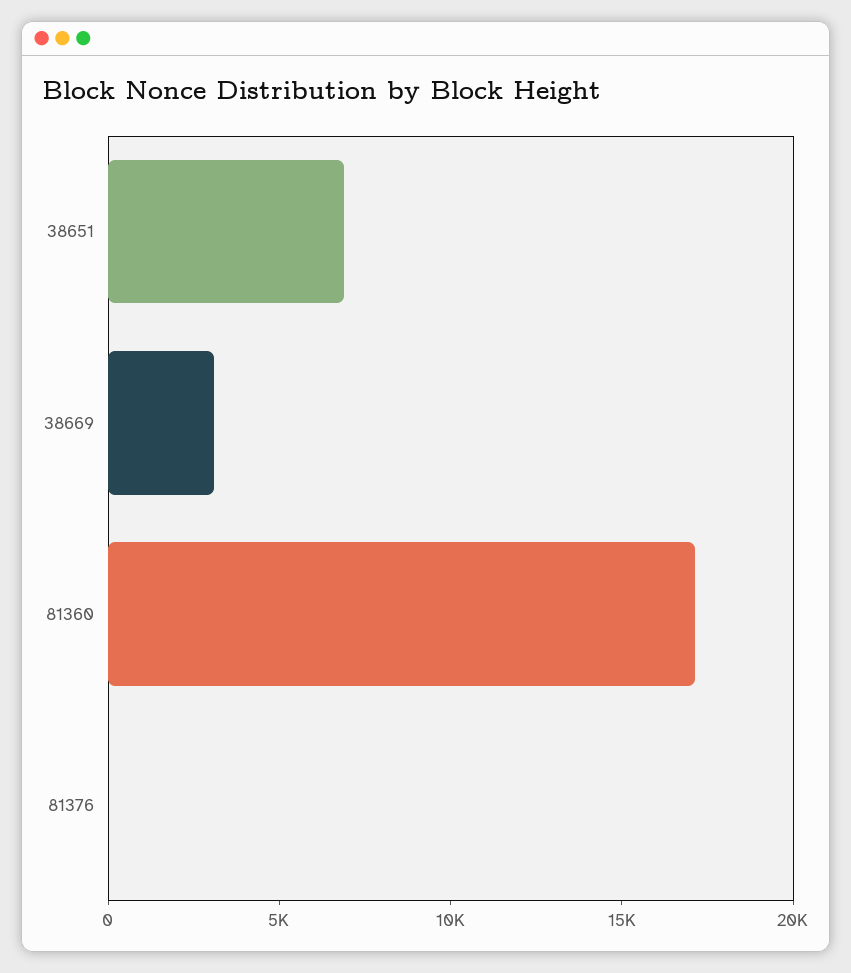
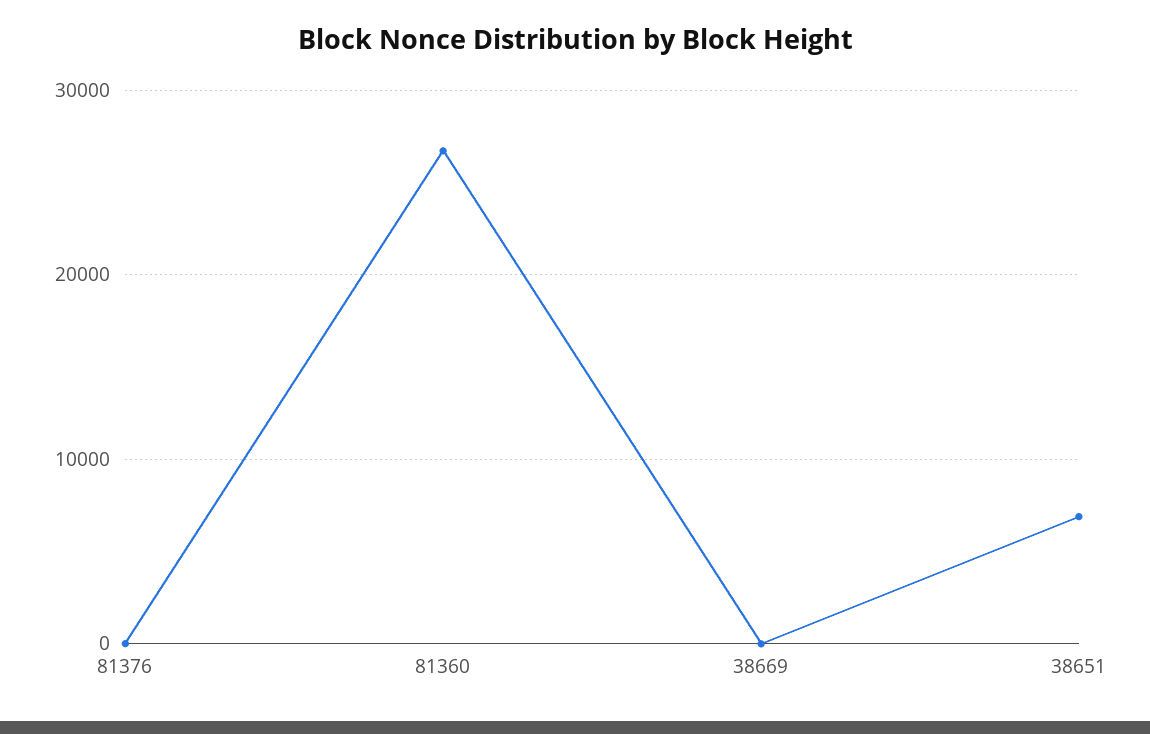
  {
    "38651": 7000,
-   "38669": 3000,
+   "38669": 0,
-   "81360": 17000,
+   "81360": 27000,
    "81376": 0
  }

